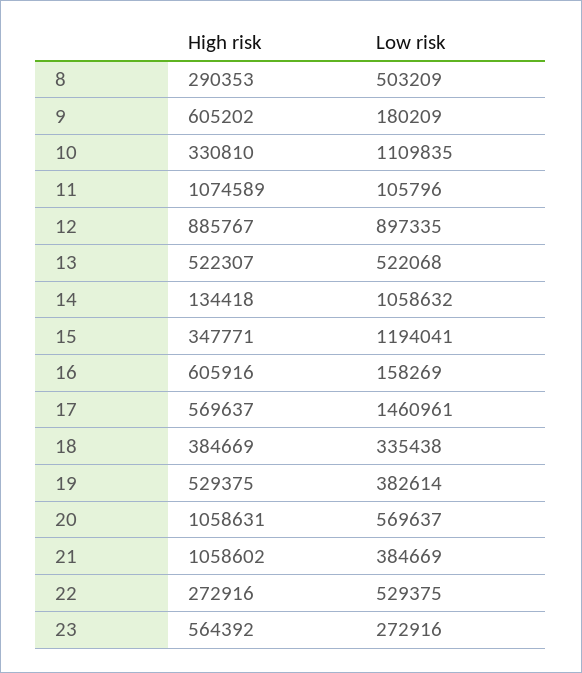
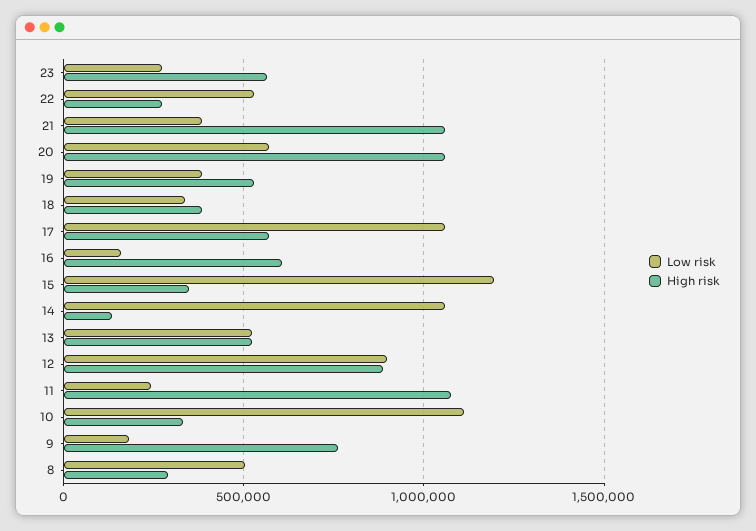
  {
    "High risk": {
      "8": 290353,
-     "9": 605202,
+     "9": 750000,
      "10": 330810,
      "11": 1074589,
      "12": 885767,
      "13": 522307,
      "14": 134418,
      "15": 347771,
      "16": 605916,
      "17": 569637,
      "18": 384669,
      "19": 529375,
      "20": 1058631,
      "21": 1058602,
      "22": 272916,
      "23": 564392
    },
    "Low risk": {
      "8": 503209,
      "9": 180209,
      "10": 1109835,
-     "11": 105796,
+     "11": 250000,
      "12": 897335,
      "13": 522068,
      "14": 1058632,
      "15": 1194041,
      "16": 158269,
-     "17": 1460961,
+     "17": 1050000,
      "18": 335438,
      "19": 382614,
      "20": 569637,
      "21": 384669,
      "22": 529375,
      "23": 272916
    }
  }

